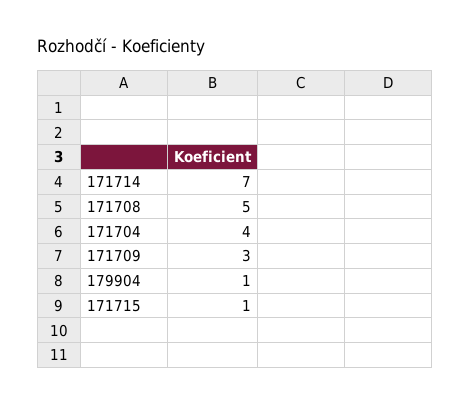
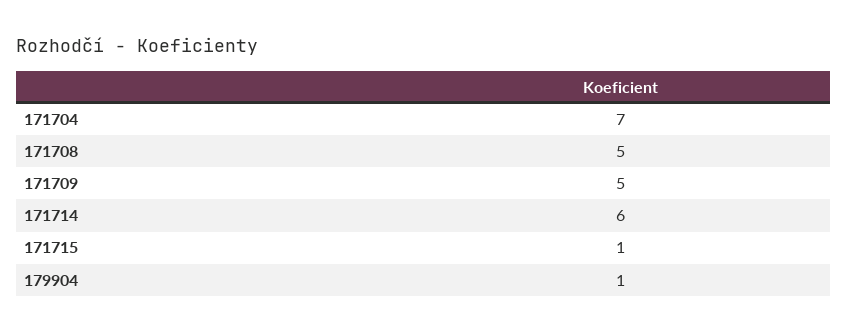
  {
-   "171714": 7,
+   "171714": 6,
    "171708": 5,
-   "171704": 4,
+   "171704": 7,
-   "171709": 3,
+   "171709": 5,
    "179904": 1,
    "171715": 1
  }

